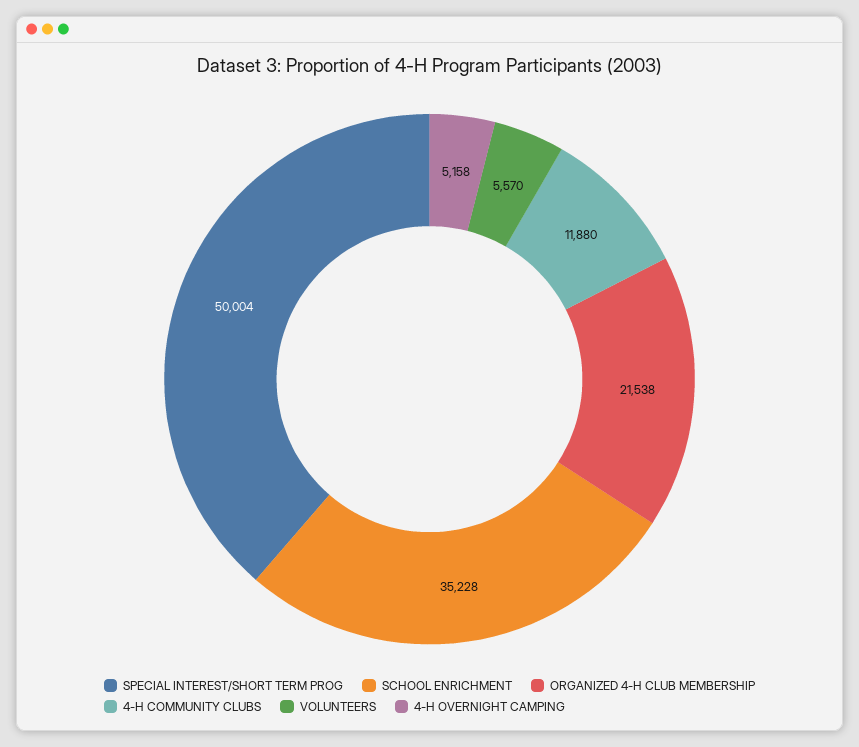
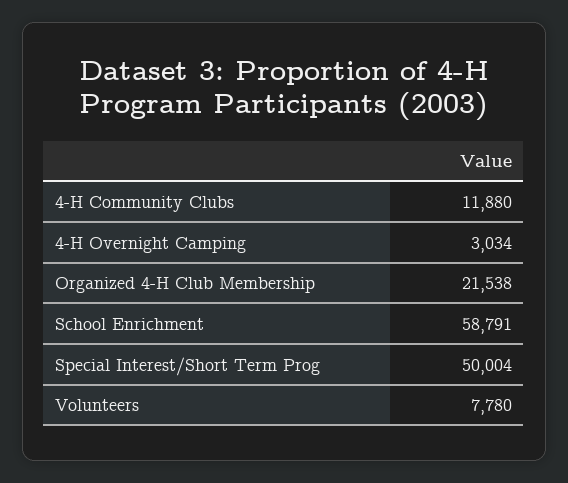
  {
    "SPECIAL INTEREST/SHORT TERM PROG": 50004,
-   "SCHOOL ENRICHMENT": 35228,
+   "SCHOOL ENRICHMENT": 58791,
    "ORGANIZED 4-H CLUB MEMBERSHIP": 21538,
    "4-H COMMUNITY CLUBS": 11880,
-   "VOLUNTEERS": 5570,
+   "VOLUNTEERS": 7780,
-   "4-H OVERNIGHT CAMPING": 5158
+   "4-H OVERNIGHT CAMPING": 3034
  }

